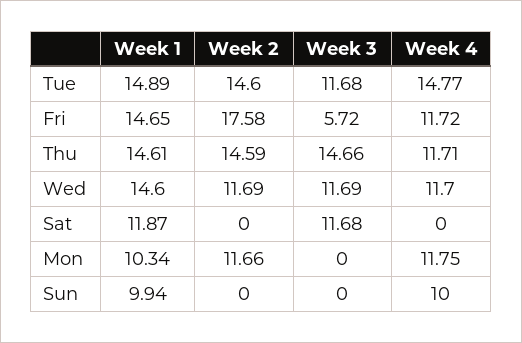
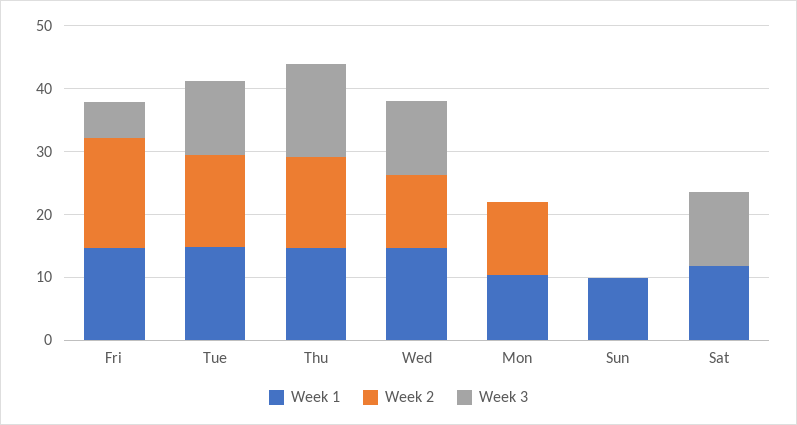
  {
    "Week 1": {
      "Tue": 14.89,
      "Fri": 14.65,
      "Thu": 14.61,
      "Wed": 14.6,
      "Sat": 11.87,
      "Mon": 10.34,
      "Sun": 9.94
    },
    "Week 2": {
      "Tue": 14.6,
      "Fri": 17.58,
      "Thu": 14.59,
      "Wed": 11.69,
      "Sat": 0,
      "Mon": 11.66,
      "Sun": 0
    },
    "Week 3": {
      "Tue": 11.68,
      "Fri": 5.72,
      "Thu": 14.66,
      "Wed": 11.69,
      "Sat": 11.68,
      "Mon": 0,
      "Sun": 0
-   },
+   }
-   "Week 4": {
-     "Tue": 14.77,
-     "Fri": 11.72,
-     "Thu": 11.71,
-     "Wed": 11.7,
-     "Sat": 0,
-     "Mon": 11.75,
-     "Sun": 10
-   }
  }

